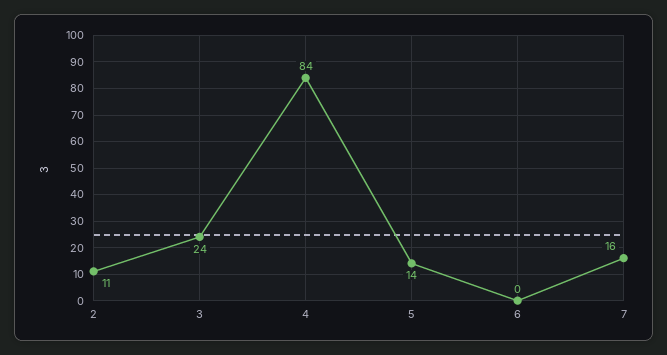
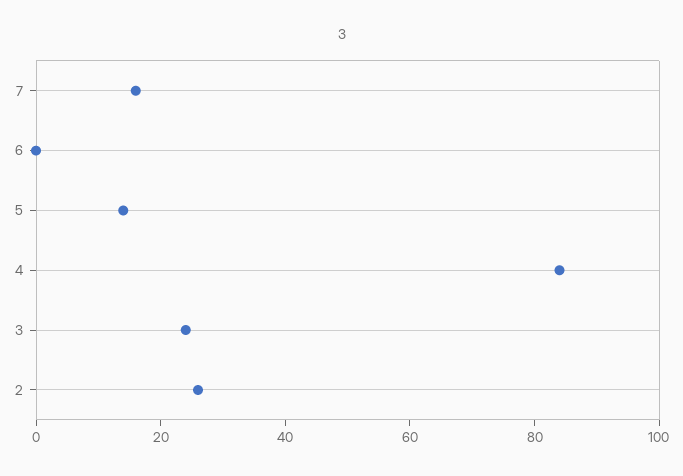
  {
-   "2": 11,
+   "2": 25,
    "3": 24,
    "4": 84,
    "5": 14,
    "6": 0,
    "7": 16
  }

